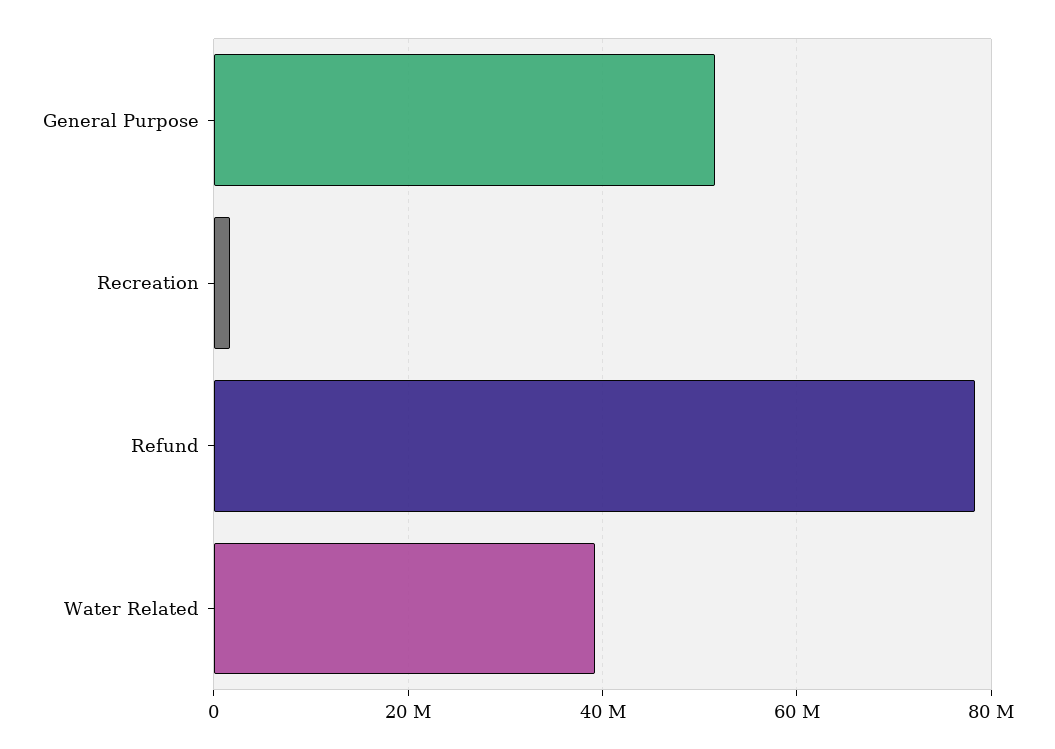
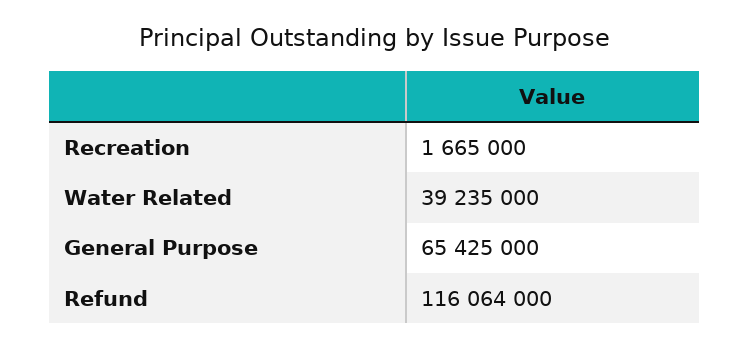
  {
-   "General Purpose": 52000000,
+   "General Purpose": 65425000,
    "Recreation": 1665000,
-   "Refund": 78000000,
+   "Refund": 116064000,
    "Water Related": 39235000
  }

